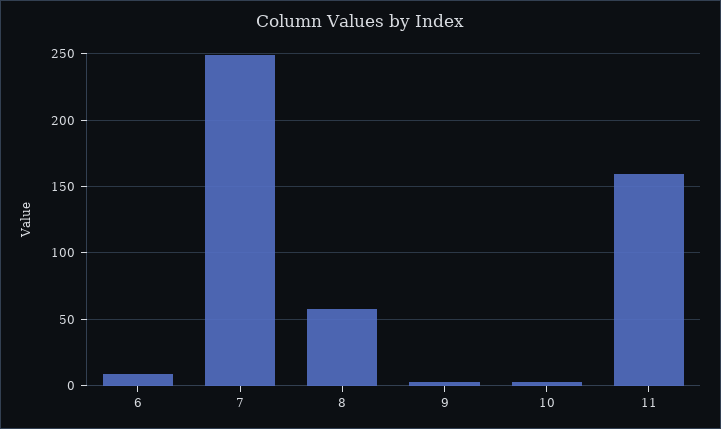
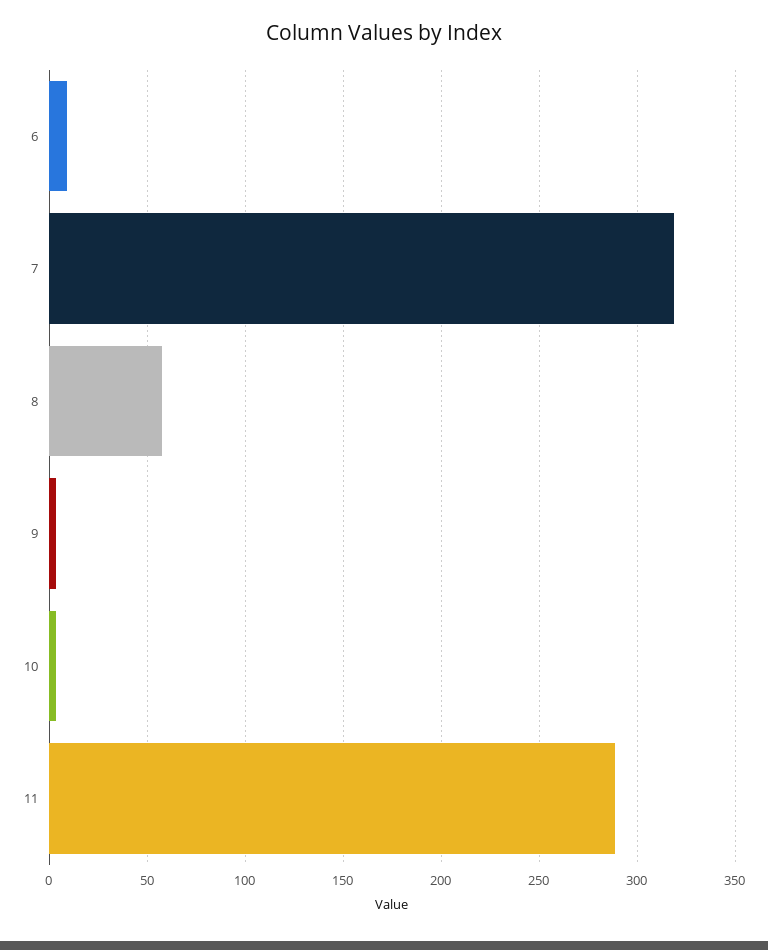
  {
    "6": 10,
-   "7": 250,
+   "7": 320,
    "8": 60,
    "9": 5,
    "10": 5,
-   "11": 160
+   "11": 290
  }

